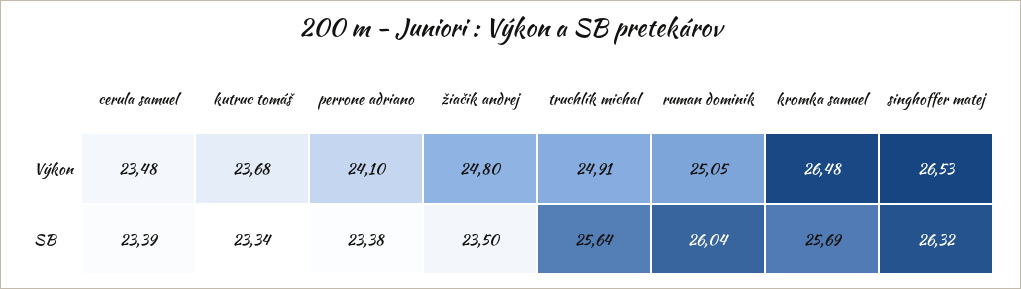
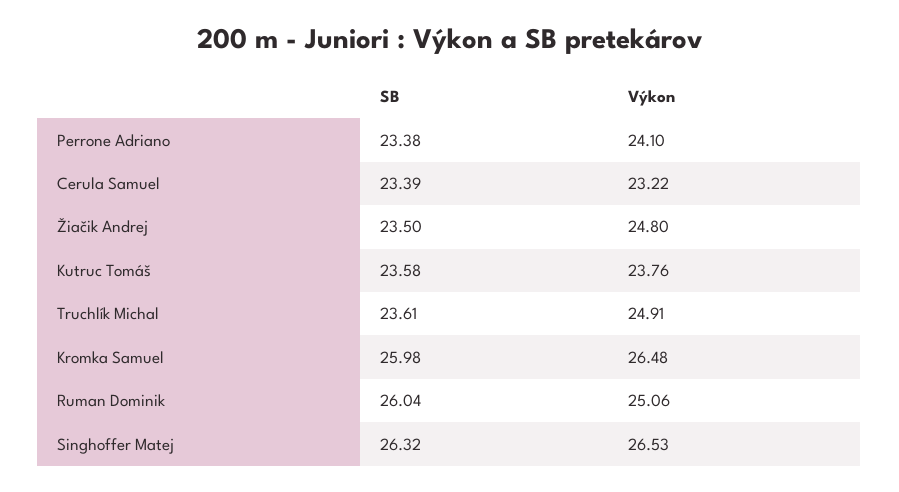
  {
    "cerula samuel": {
-     "Výkon": 23.48,
+     "Výkon": 23.22,
      "SB": 23.39
    },
    "kutruc tomáš": {
-     "Výkon": 23.68,
+     "Výkon": 23.76,
-     "SB": 23.34
+     "SB": 23.58
    },
    "perrone adriano": {
      "Výkon": 24.1,
      "SB": 23.38
    },
    "žiačik andrej": {
      "Výkon": 24.8,
      "SB": 23.5
    },
    "truchlík michal": {
      "Výkon": 24.91,
-     "SB": 25.64
+     "SB": 23.61
    },
    "ruman dominik": {
-     "Výkon": 25.05,
+     "Výkon": 25.06,
      "SB": 26.04
    },
    "kromka samuel": {
      "Výkon": 26.48,
-     "SB": 25.69
+     "SB": 25.98
    },
    "singhoffer matej": {
      "Výkon": 26.53,
      "SB": 26.32
    }
  }

